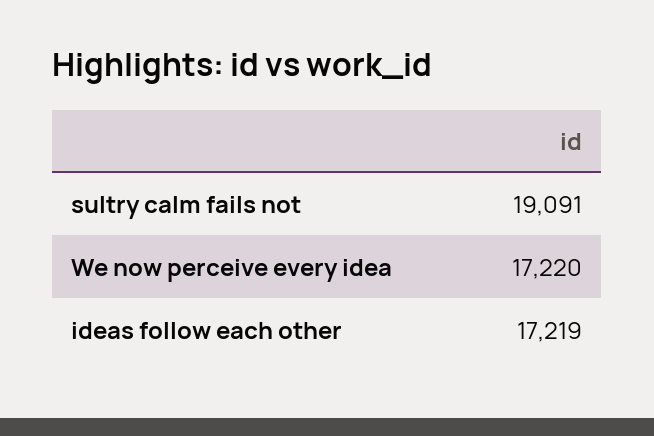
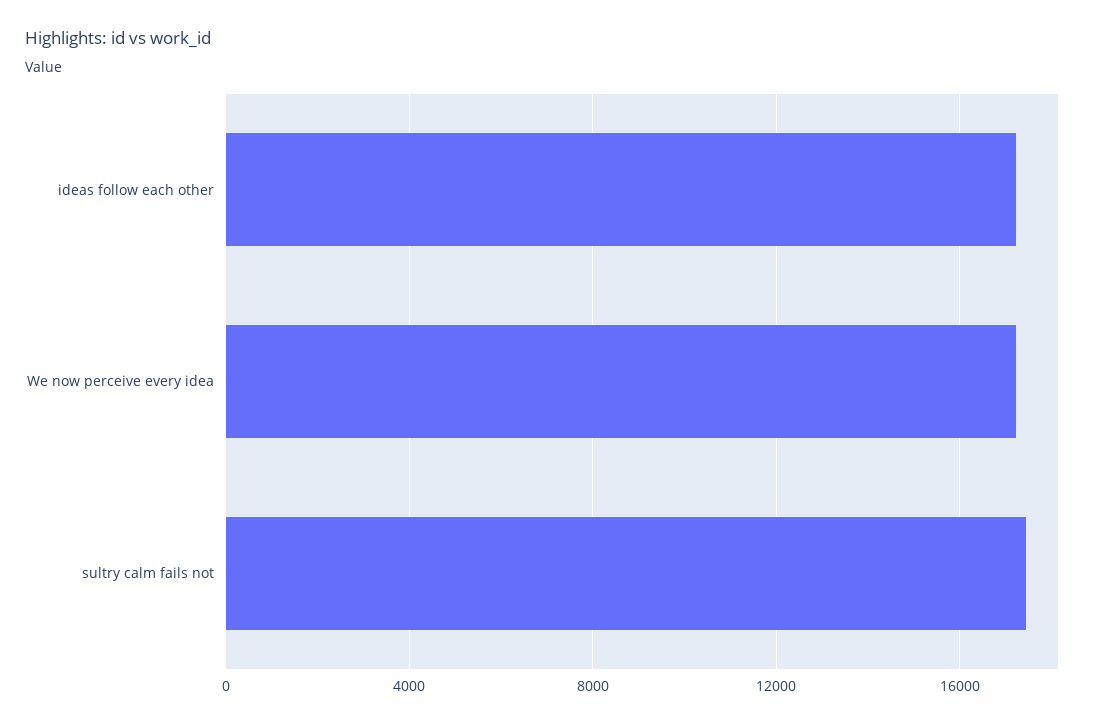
  {
-   "sultry calm fails not": 19091,
+   "sultry calm fails not": 17500,
    "We now perceive every idea": 17220,
    "ideas follow each other": 17219
  }

